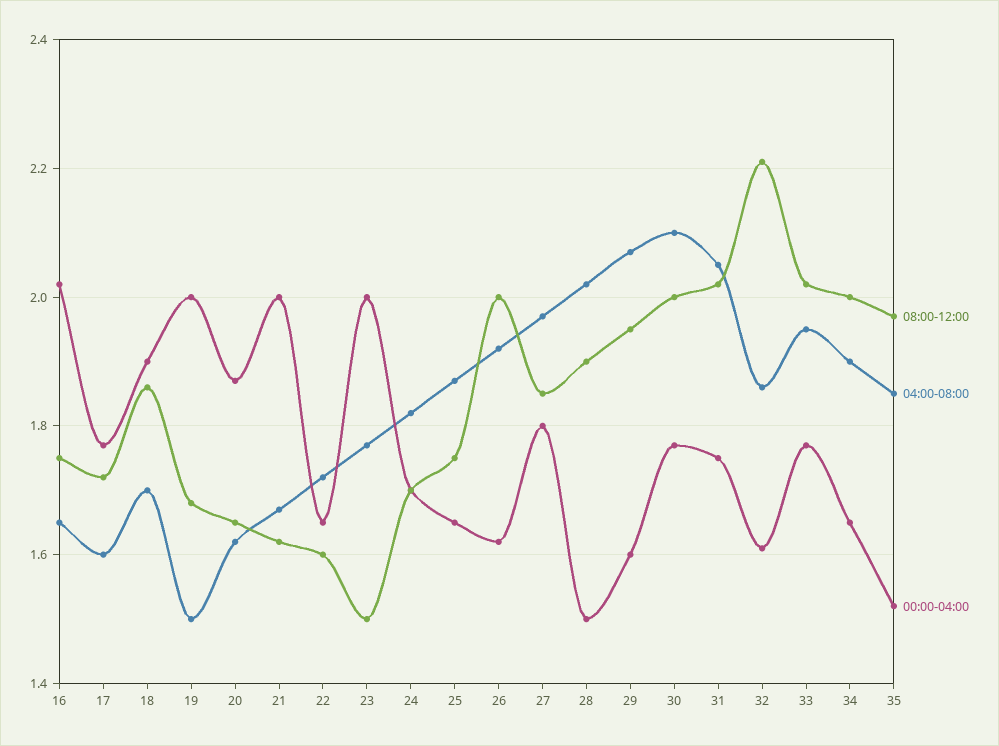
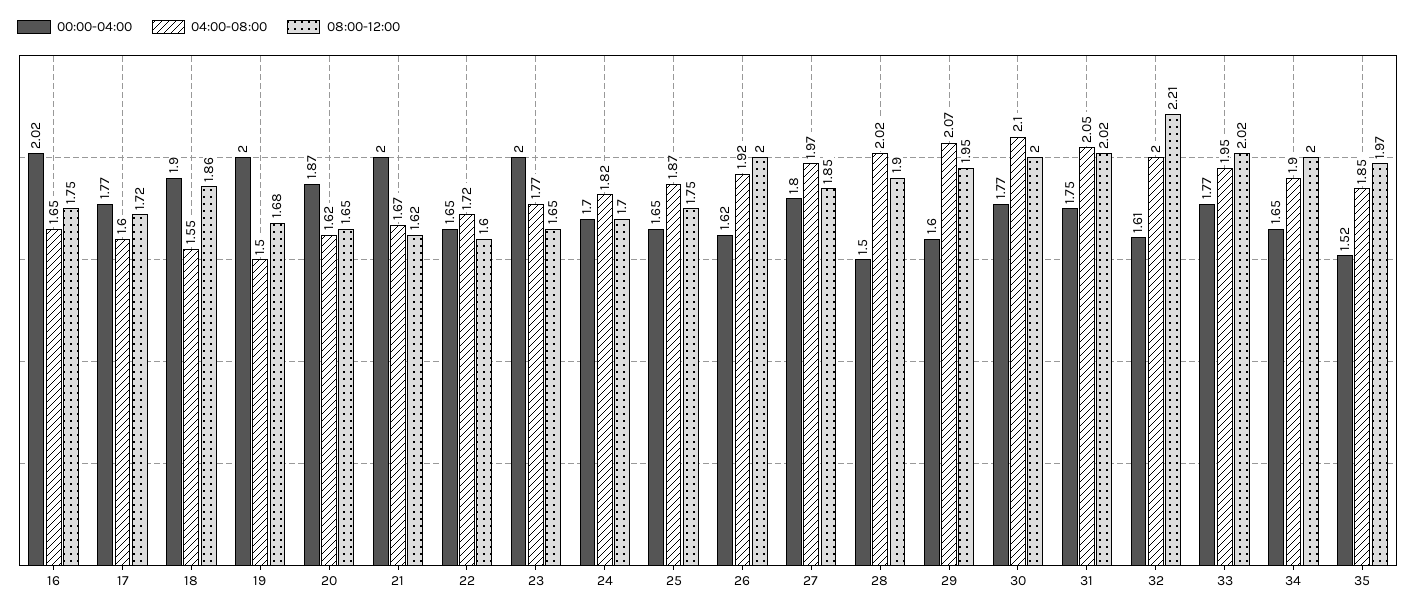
  {
    "08:00-12:00": {
      "16": 1.75,
      "17": 1.72,
      "18": 1.86,
      "19": 1.68,
      "20": 1.65,
      "21": 1.62,
      "22": 1.6,
-     "23": 1.5,
+     "23": 1.65,
      "24": 1.7,
      "25": 1.75,
      "26": 2,
      "27": 1.85,
      "28": 1.9,
      "29": 1.95,
      "30": 2,
      "31": 2.02,
      "32": 2.21,
      "33": 2.02,
      "34": 2,
      "35": 1.97
    },
    "04:00-08:00": {
      "16": 1.65,
      "17": 1.6,
-     "18": 1.7,
+     "18": 1.55,
      "19": 1.5,
      "20": 1.62,
      "21": 1.67,
      "22": 1.72,
      "23": 1.77,
      "24": 1.82,
      "25": 1.87,
      "26": 1.92,
      "27": 1.97,
      "28": 2.02,
      "29": 2.07,
      "30": 2.1,
      "31": 2.05,
-     "32": 1.85,
+     "32": 2,
      "33": 1.95,
      "34": 1.9,
      "35": 1.85
    },
    "00:00-04:00": {
      "16": 2.02,
      "17": 1.77,
      "18": 1.9,
      "19": 2,
      "20": 1.87,
      "21": 2,
      "22": 1.65,
      "23": 2,
      "24": 1.7,
      "25": 1.65,
      "26": 1.62,
      "27": 1.8,
      "28": 1.5,
      "29": 1.6,
      "30": 1.77,
      "31": 1.75,
      "32": 1.61,
      "33": 1.77,
      "34": 1.65,
      "35": 1.52
    }
  }

